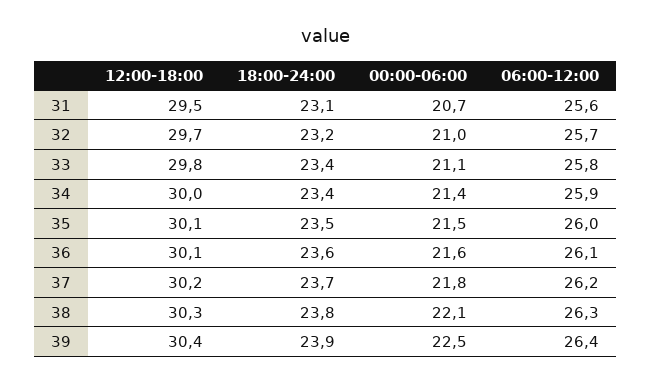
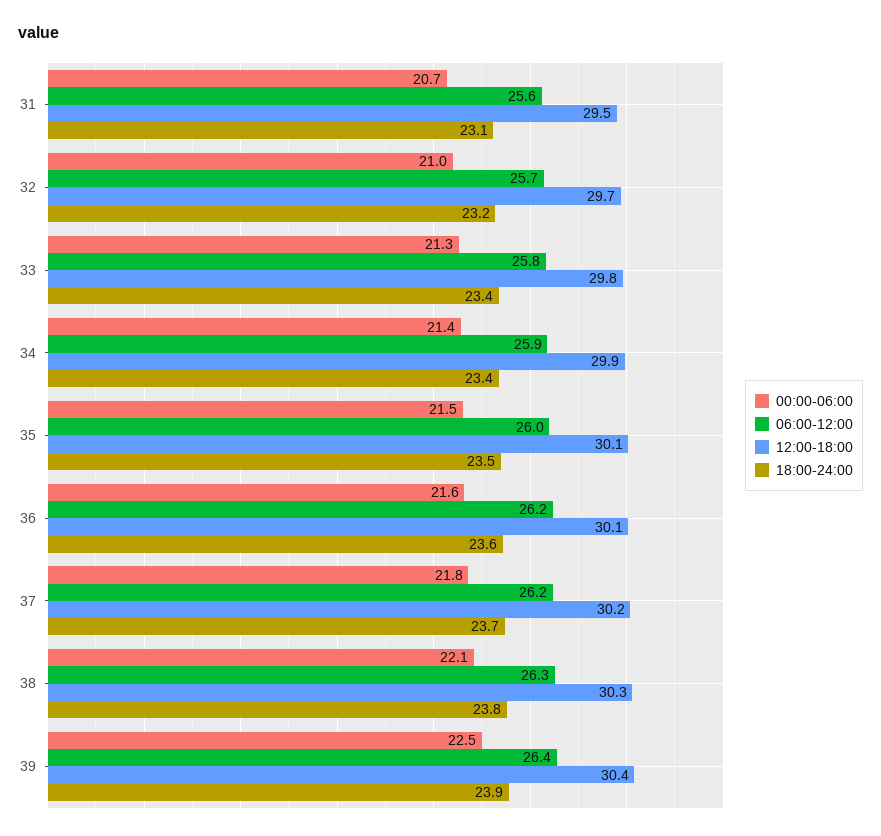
  {
    "12:00-18:00": {
      "31": 29.5,
      "32": 29.7,
      "33": 29.8,
-     "34": 30,
+     "34": 29.9,
      "35": 30.1,
      "36": 30.1,
      "37": 30.2,
      "38": 30.3,
      "39": 30.4
    },
    "18:00-24:00": {
      "31": 23.1,
      "32": 23.2,
      "33": 23.4,
      "34": 23.4,
      "35": 23.5,
      "36": 23.6,
      "37": 23.7,
      "38": 23.8,
      "39": 23.9
    },
    "00:00-06:00": {
      "31": 20.7,
      "32": 21,
-     "33": 21.1,
+     "33": 21.3,
      "34": 21.4,
      "35": 21.5,
      "36": 21.6,
      "37": 21.8,
      "38": 22.1,
      "39": 22.5
    },
    "06:00-12:00": {
      "31": 25.6,
      "32": 25.7,
      "33": 25.8,
      "34": 25.9,
      "35": 26,
-     "36": 26.1,
+     "36": 26.2,
      "37": 26.2,
      "38": 26.3,
      "39": 26.4
    }
  }

